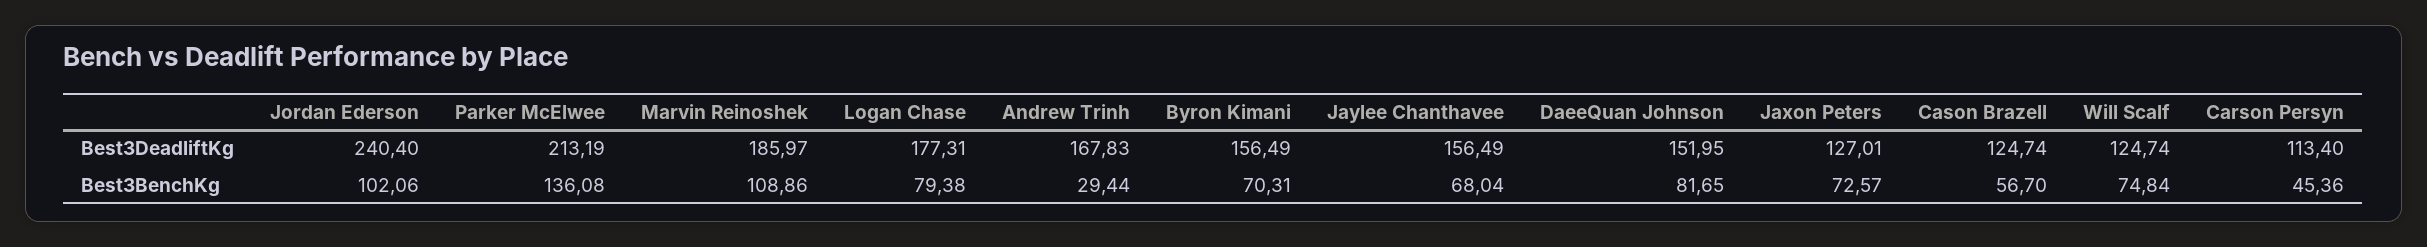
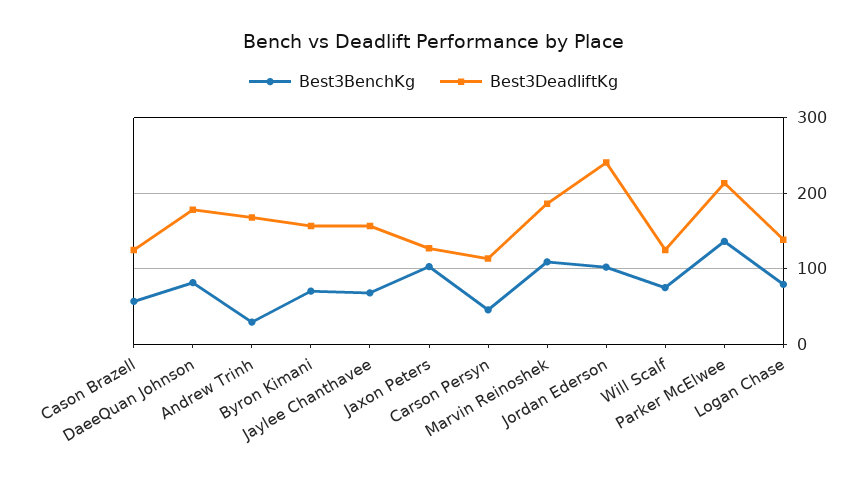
  {
    "Best3DeadliftKg": {
      "Jordan Ederson": 240.4,
      "Parker McElwee": 213.19,
      "Marvin Reinoshek": 185.97,
-     "Logan Chase": 177.31,
+     "Logan Chase": 140,
      "Andrew Trinh": 167.83,
      "Byron Kimani": 156.49,
      "Jaylee Chanthavee": 156.49,
-     "DaeeQuan Johnson": 151.95,
+     "DaeeQuan Johnson": 180,
      "Jaxon Peters": 127.01,
      "Cason Brazell": 124.74,
      "Will Scalf": 124.74,
      "Carson Persyn": 113.4
    },
    "Best3BenchKg": {
      "Jordan Ederson": 102.06,
      "Parker McElwee": 136.08,
      "Marvin Reinoshek": 108.86,
      "Logan Chase": 79.38,
      "Andrew Trinh": 29.44,
      "Byron Kimani": 70.31,
      "Jaylee Chanthavee": 68.04,
      "DaeeQuan Johnson": 81.65,
-     "Jaxon Peters": 72.57,
+     "Jaxon Peters": 100,
      "Cason Brazell": 56.7,
      "Will Scalf": 74.84,
      "Carson Persyn": 45.36
    }
  }

